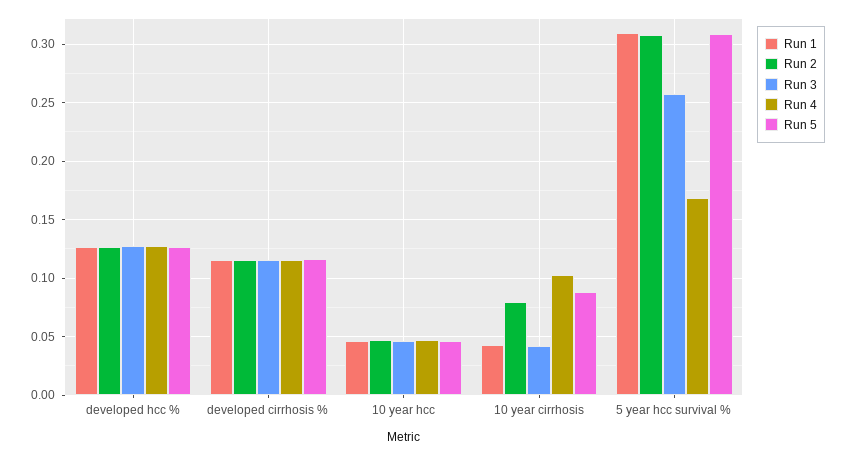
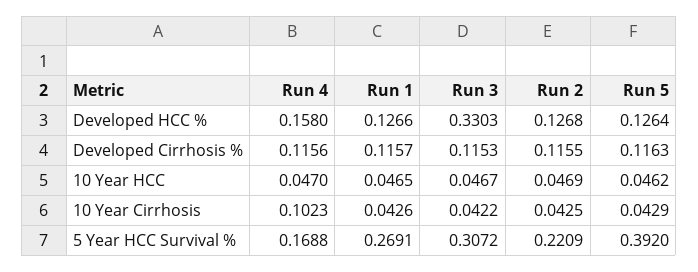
  {
    "Run 1": {
      "developed hcc %": 0.1266,
      "developed cirrhosis %": 0.1157,
      "10 year hcc": 0.0465,
      "10 year cirrhosis": 0.0426,
-     "5 year hcc survival %": 0.31
+     "5 year hcc survival %": 0.2691
    },
    "Run 2": {
      "developed hcc %": 0.1268,
      "developed cirrhosis %": 0.1155,
      "10 year hcc": 0.0469,
-     "10 year cirrhosis": 0.08,
+     "10 year cirrhosis": 0.0425,
-     "5 year hcc survival %": 0.31
+     "5 year hcc survival %": 0.2209
    },
    "Run 3": {
-     "developed hcc %": 0.13,
+     "developed hcc %": 0.3303,
      "developed cirrhosis %": 0.1153,
      "10 year hcc": 0.0467,
      "10 year cirrhosis": 0.0422,
-     "5 year hcc survival %": 0.26
+     "5 year hcc survival %": 0.3072
    },
    "Run 4": {
-     "developed hcc %": 0.13,
+     "developed hcc %": 0.158,
      "developed cirrhosis %": 0.1156,
      "10 year hcc": 0.047,
      "10 year cirrhosis": 0.1023,
      "5 year hcc survival %": 0.1688
    },
    "Run 5": {
      "developed hcc %": 0.1264,
      "developed cirrhosis %": 0.1163,
      "10 year hcc": 0.0462,
-     "10 year cirrhosis": 0.09,
+     "10 year cirrhosis": 0.0429,
-     "5 year hcc survival %": 0.31
+     "5 year hcc survival %": 0.392
    }
  }

